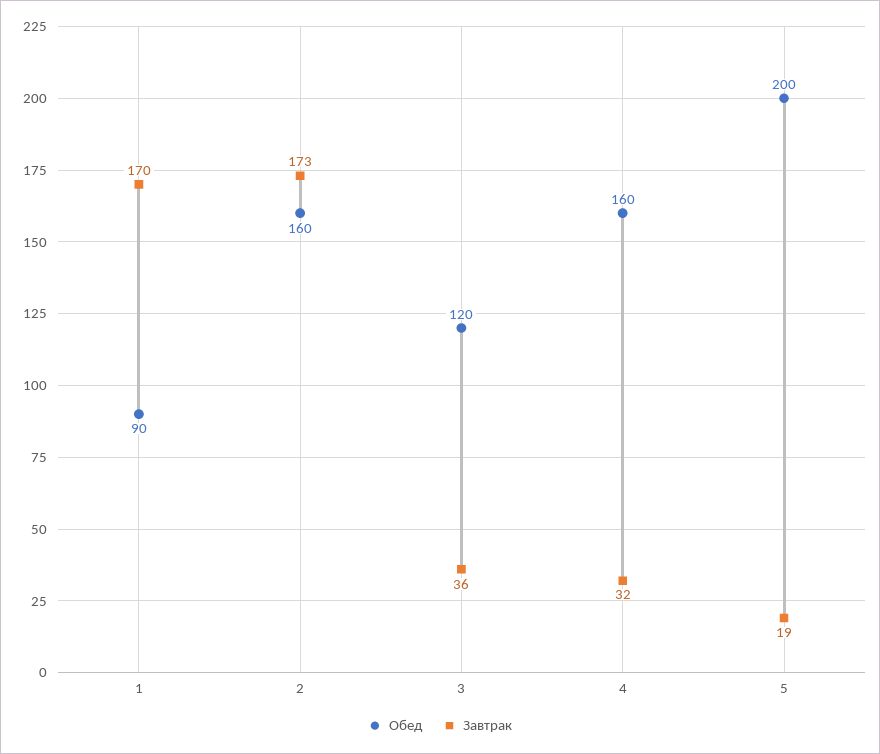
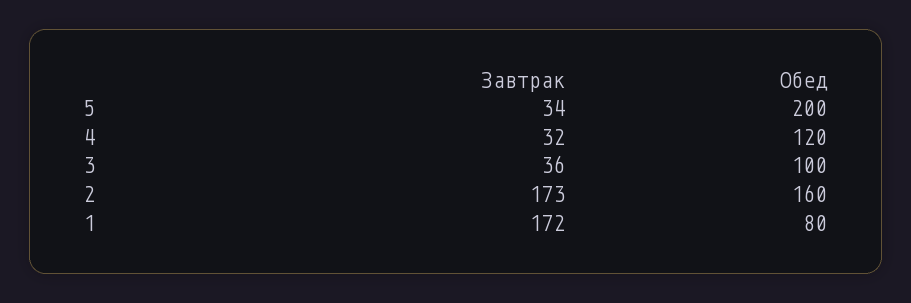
  {
    "Обед": {
-     "1": 90,
+     "1": 80,
      "2": 160,
-     "3": 120,
+     "3": 100,
-     "4": 160,
+     "4": 120,
      "5": 200
    },
    "Завтрак": {
-     "1": 170,
+     "1": 172,
      "2": 173,
      "3": 36,
      "4": 32,
-     "5": 19
+     "5": 34
    }
  }

